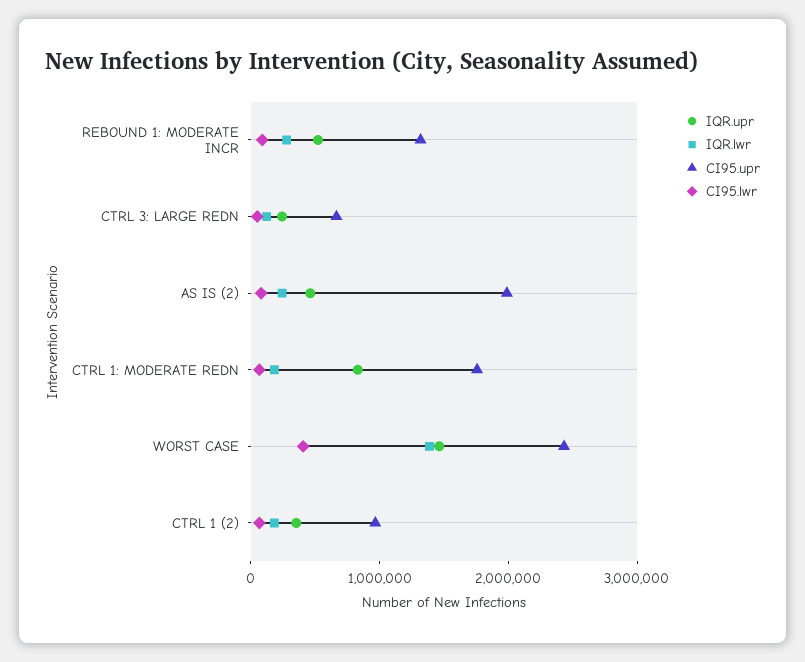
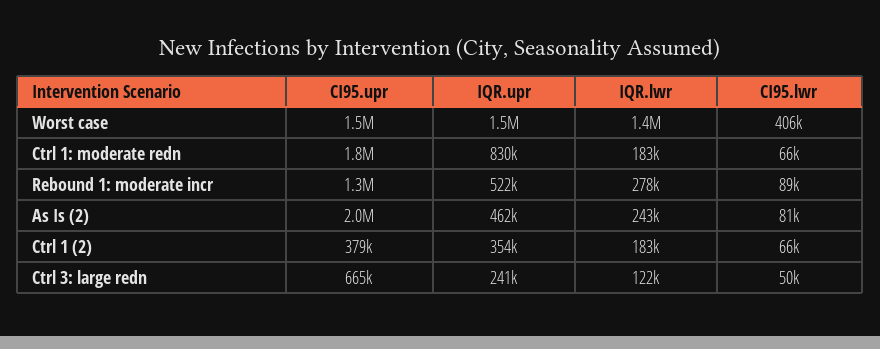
  {
    "IQR.upr": {
      "REBOUND 1: MODERATE INCR": 522000,
      "CTRL 3: LARGE REDN": 241000,
      "AS IS (2)": 462000,
      "CTRL 1: MODERATE REDN": 830000,
      "WORST CASE": 1500000,
      "CTRL 1 (2)": 354000
    },
    "IQR.lwr": {
      "REBOUND 1: MODERATE INCR": 278000,
      "CTRL 3: LARGE REDN": 122000,
      "AS IS (2)": 243000,
      "CTRL 1: MODERATE REDN": 183000,
      "WORST CASE": 1400000,
      "CTRL 1 (2)": 183000
    },
    "CI95.upr": {
      "REBOUND 1: MODERATE INCR": 1300000,
      "CTRL 3: LARGE REDN": 665000,
      "AS IS (2)": 2000000,
      "CTRL 1: MODERATE REDN": 1800000,
-     "WORST CASE": 2400000,
+     "WORST CASE": 1500000,
-     "CTRL 1 (2)": 1000000
+     "CTRL 1 (2)": 379000
    },
    "CI95.lwr": {
      "REBOUND 1: MODERATE INCR": 89000,
      "CTRL 3: LARGE REDN": 50000,
      "AS IS (2)": 81000,
      "CTRL 1: MODERATE REDN": 66000,
      "WORST CASE": 406000,
      "CTRL 1 (2)": 66000
    }
  }

